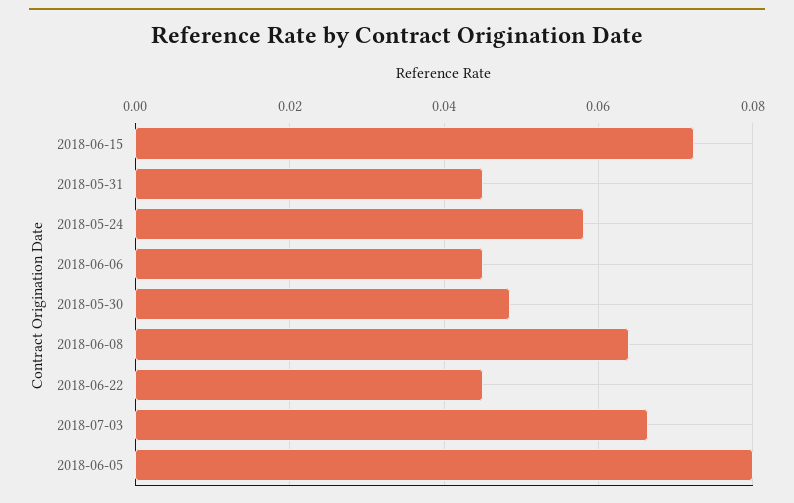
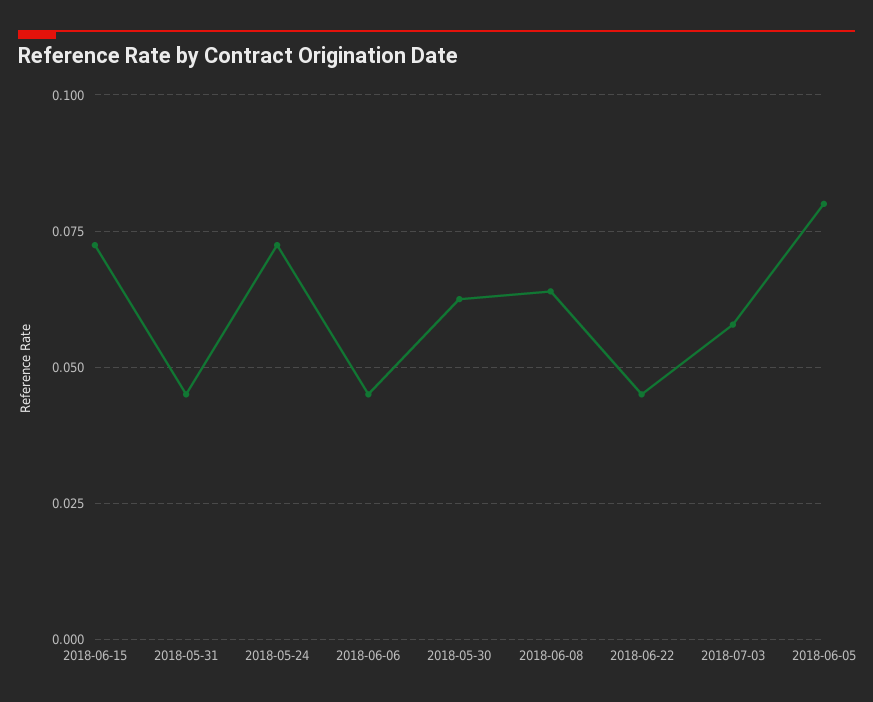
  {
    "2018-06-15": 0.072,
    "2018-05-31": 0.046,
-   "2018-05-24": 0.058,
+   "2018-05-24": 0.0725,
    "2018-06-06": 0.046,
-   "2018-05-30": 0.048,
+   "2018-05-30": 0.0625,
    "2018-06-08": 0.064,
    "2018-06-22": 0.046,
-   "2018-07-03": 0.066,
+   "2018-07-03": 0.0575,
    "2018-06-05": 0.08
  }

